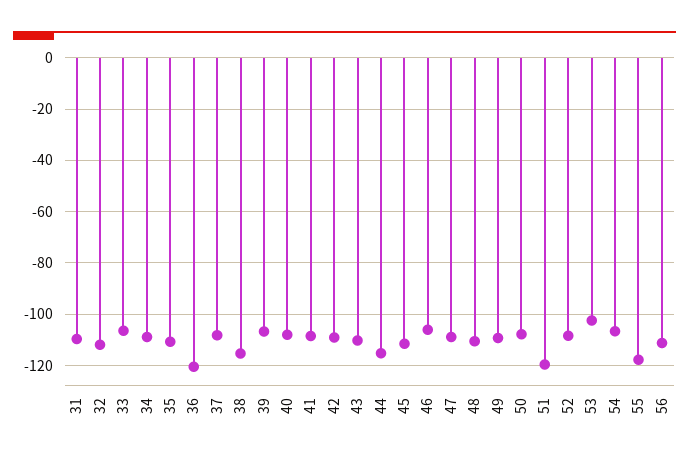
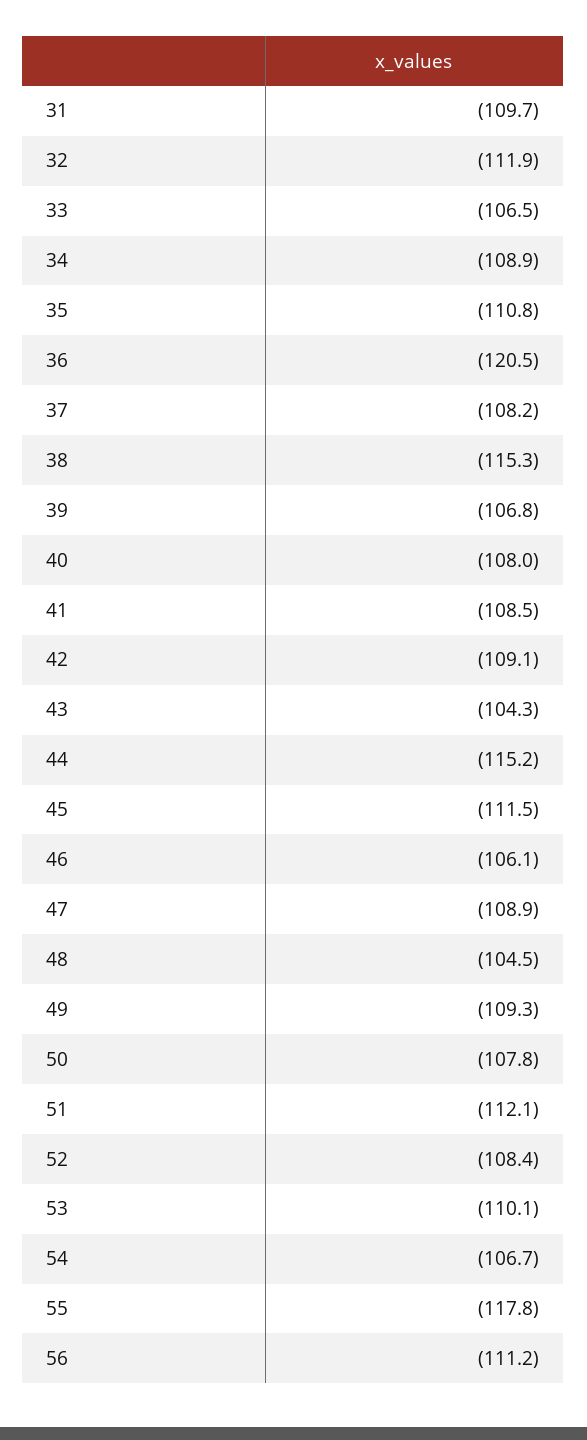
  {
    "31": -109.7,
    "32": -111.9,
    "33": -106.5,
    "34": -108.9,
    "35": -110.8,
    "36": -120.5,
    "37": -108.2,
    "38": -115.3,
    "39": -106.8,
    "40": -108,
    "41": -108.5,
    "42": -109.1,
-   "43": -110,
+   "43": -104.3,
    "44": -115.2,
    "45": -111.5,
    "46": -106.1,
    "47": -108.9,
-   "48": -110,
+   "48": -104.5,
    "49": -109.3,
    "50": -107.8,
-   "51": -120,
+   "51": -112.1,
    "52": -108.4,
-   "53": -102.5,
+   "53": -110.1,
    "54": -106.7,
    "55": -117.8,
    "56": -111.2
  }

